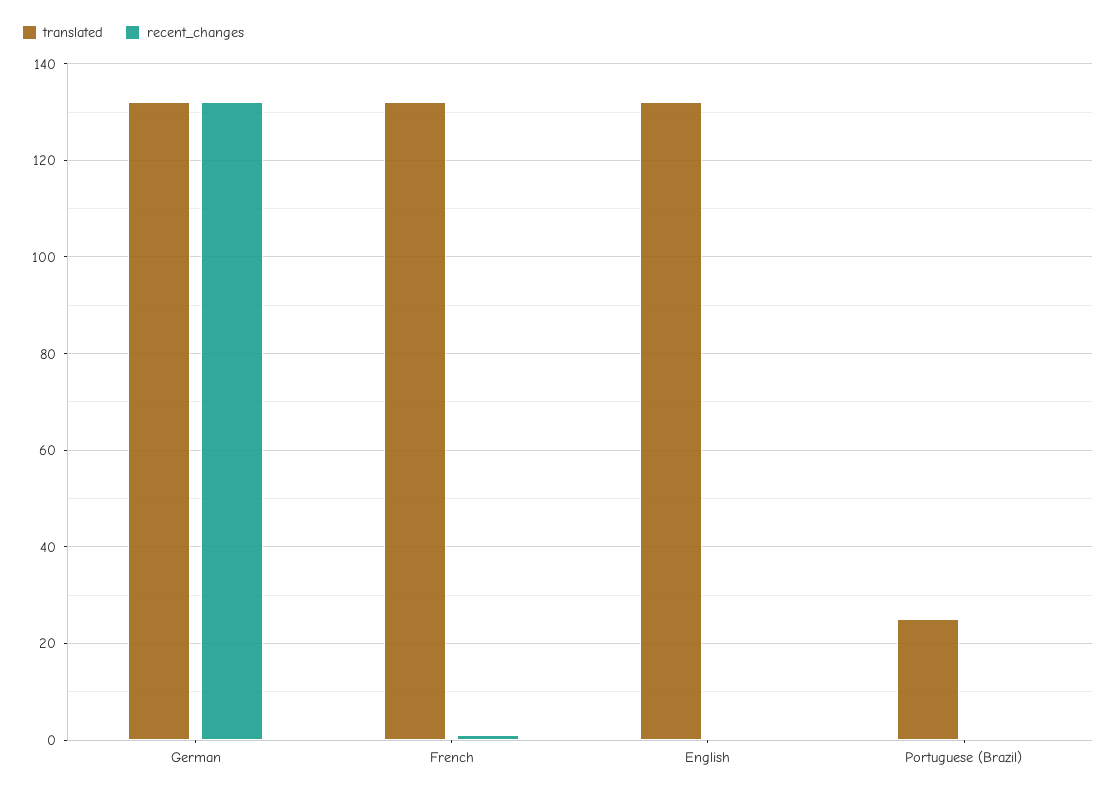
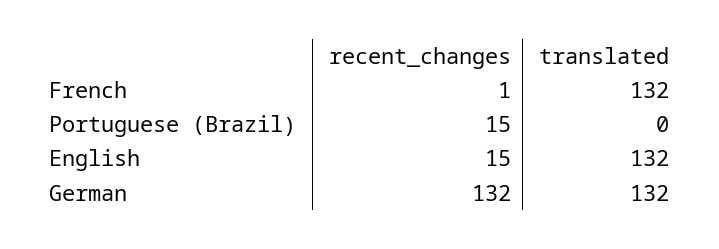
  {
    "translated": {
      "German": 132,
      "French": 132,
      "English": 132,
-     "Portuguese (Brazil)": 25
+     "Portuguese (Brazil)": 0
    },
    "recent_changes": {
      "German": 132,
      "French": 1,
-     "English": 0,
+     "English": 15,
-     "Portuguese (Brazil)": 0
+     "Portuguese (Brazil)": 15
    }
  }

